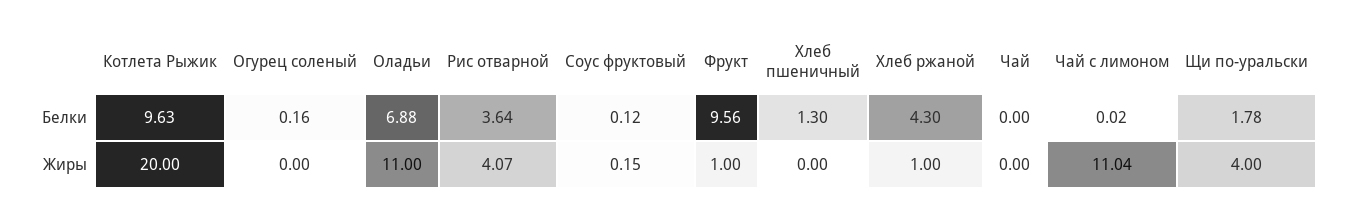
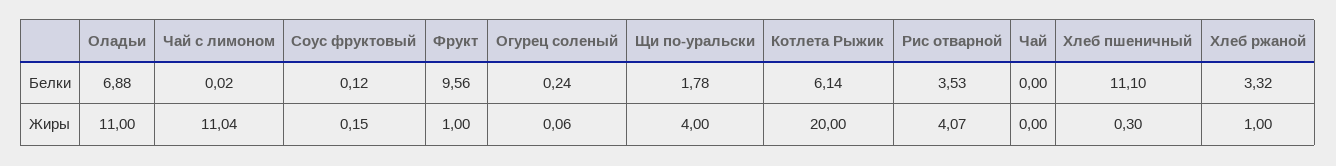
  {
    "Котлета Рыжик": {
-     "Белки": 9.63,
+     "Белки": 6.14,
      "Жиры": 20
    },
    "Огурец соленый": {
-     "Белки": 0.16,
+     "Белки": 0.24,
-     "Жиры": 0
+     "Жиры": 0.06
    },
    "Оладьи": {
      "Белки": 6.88,
      "Жиры": 11
    },
    "Рис отварной": {
-     "Белки": 3.64,
+     "Белки": 3.53,
      "Жиры": 4.07
    },
    "Соус фруктовый": {
      "Белки": 0.12,
      "Жиры": 0.15
    },
    "Фрукт": {
      "Белки": 9.56,
      "Жиры": 1
    },
    "Хлеб пшеничный": {
-     "Белки": 1.3,
+     "Белки": 11.1,
-     "Жиры": 0
+     "Жиры": 0.3
    },
    "Хлеб ржаной": {
-     "Белки": 4.3,
+     "Белки": 3.32,
      "Жиры": 1
    },
    "Чай": {
      "Белки": 0,
      "Жиры": 0
    },
    "Чай с лимоном": {
      "Белки": 0.02,
      "Жиры": 11.04
    },
    "Щи по-уральски": {
      "Белки": 1.78,
      "Жиры": 4
    }
  }

